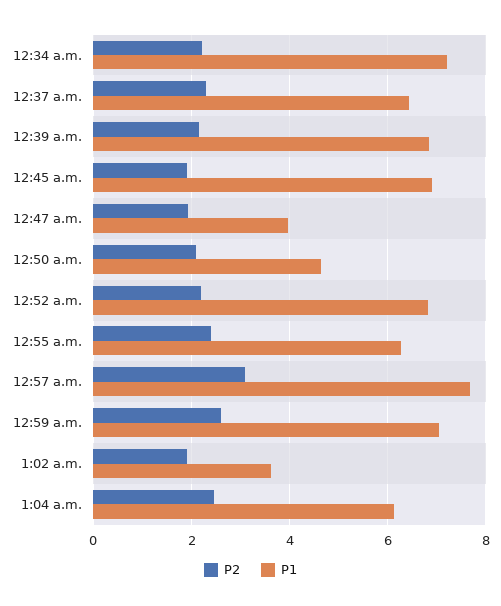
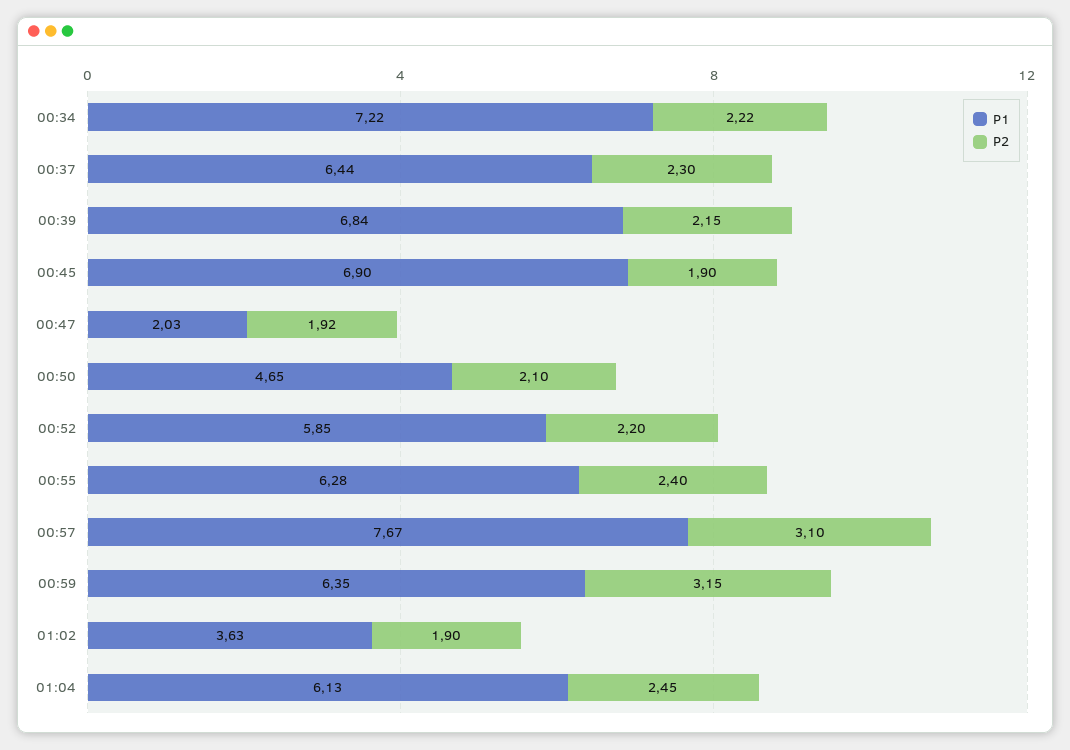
  {
    "P2": {
      "12:34 a.m.": 2.22,
      "12:37 a.m.": 2.3,
      "12:39 a.m.": 2.15,
      "12:45 a.m.": 1.9,
      "12:47 a.m.": 1.92,
      "12:50 a.m.": 2.1,
      "12:52 a.m.": 2.2,
      "12:55 a.m.": 2.4,
      "12:57 a.m.": 3.1,
-     "12:59 a.m.": 2.6,
+     "12:59 a.m.": 3.15,
      "1:02 a.m.": 1.9,
      "1:04 a.m.": 2.45
    },
    "P1": {
      "12:34 a.m.": 7.22,
      "12:37 a.m.": 6.44,
      "12:39 a.m.": 6.84,
      "12:45 a.m.": 6.9,
-     "12:47 a.m.": 4,
+     "12:47 a.m.": 2.03,
      "12:50 a.m.": 4.65,
-     "12:52 a.m.": 6.8,
+     "12:52 a.m.": 5.85,
      "12:55 a.m.": 6.28,
      "12:57 a.m.": 7.67,
-     "12:59 a.m.": 7,
+     "12:59 a.m.": 6.35,
      "1:02 a.m.": 3.63,
      "1:04 a.m.": 6.13
    }
  }

